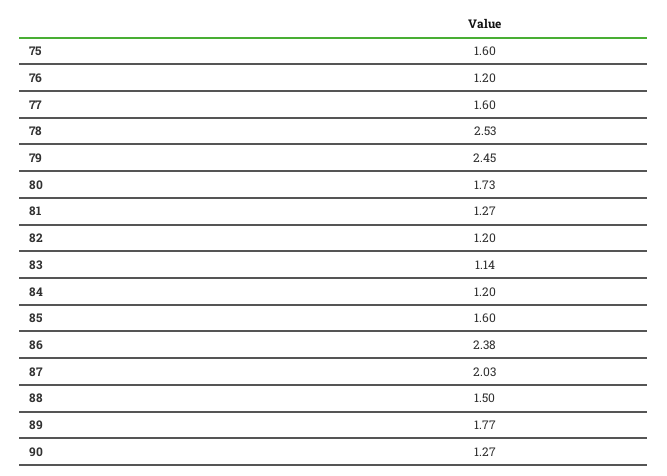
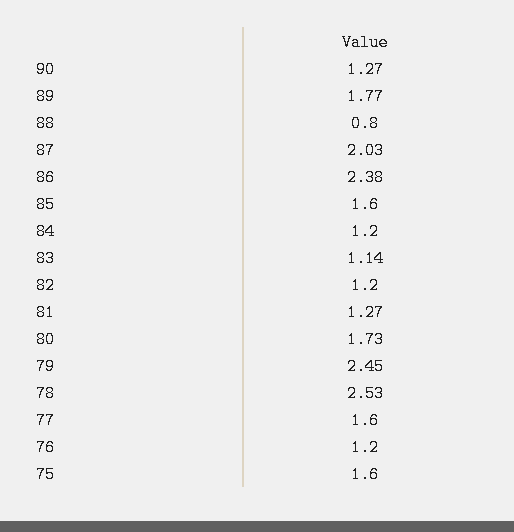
  {
    "75": 1.6,
    "76": 1.2,
    "77": 1.6,
    "78": 2.53,
    "79": 2.45,
    "80": 1.73,
    "81": 1.27,
    "82": 1.2,
    "83": 1.14,
    "84": 1.2,
    "85": 1.6,
    "86": 2.38,
    "87": 2.03,
-   "88": 1.5,
+   "88": 0.8,
    "89": 1.77,
    "90": 1.27
  }

